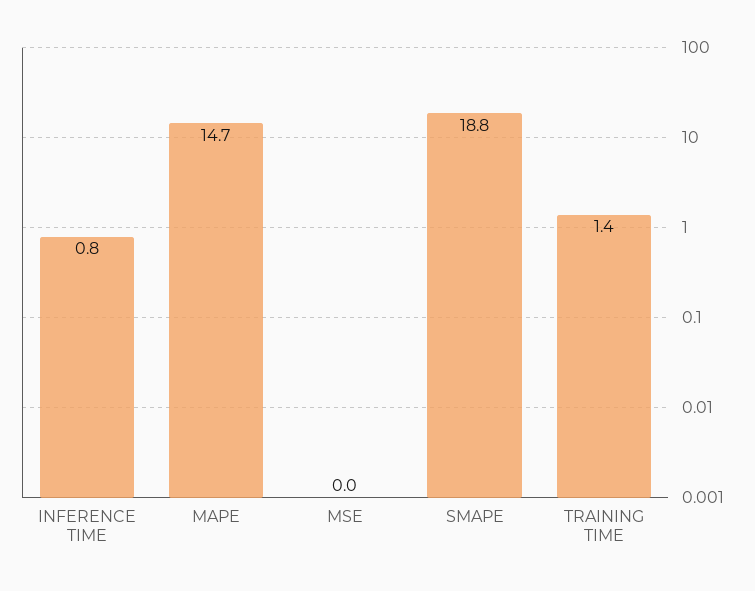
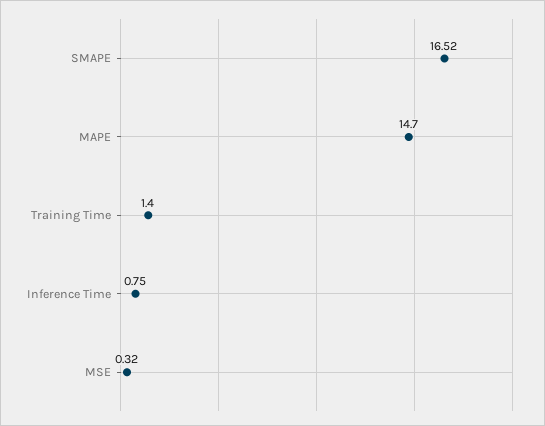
  {
    "INFERENCE TIME": 0.75,
    "MAPE": 14.7,
-   "MSE": 0,
+   "MSE": 0.32,
-   "SMAPE": 18.8,
+   "SMAPE": 16.52,
    "TRAINING TIME": 1.4
  }

